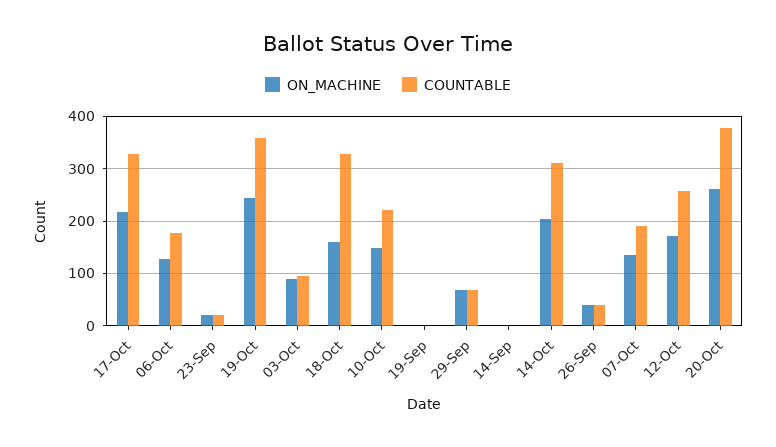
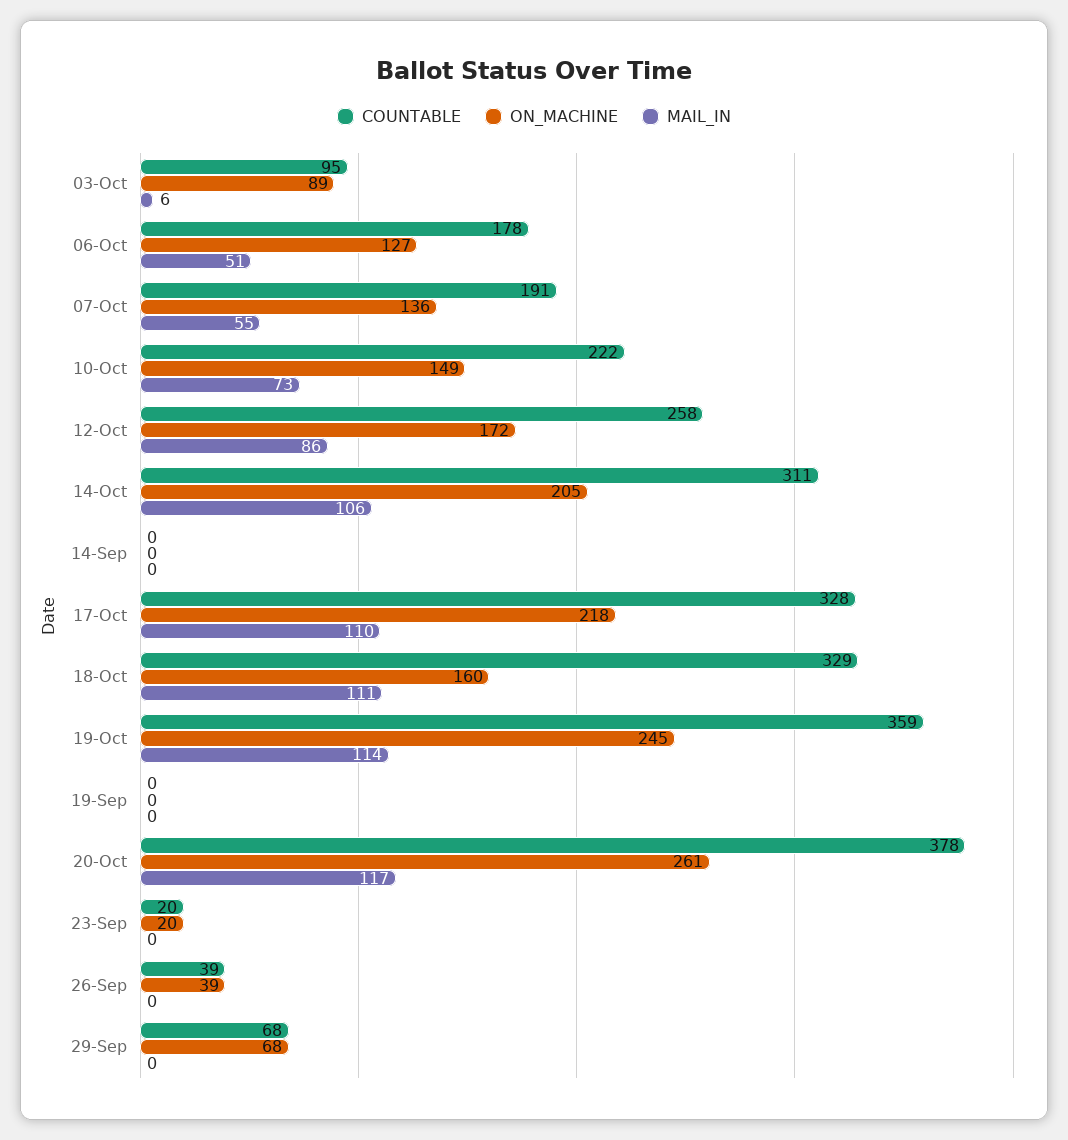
  {
    "ON_MACHINE": {
      "17-Oct": 218,
      "06-Oct": 127,
      "23-Sep": 20,
      "19-Oct": 245,
      "03-Oct": 89,
      "18-Oct": 160,
      "10-Oct": 149,
      "19-Sep": 0,
      "29-Sep": 68,
      "14-Sep": 0,
      "14-Oct": 205,
      "26-Sep": 39,
      "07-Oct": 136,
      "12-Oct": 172,
      "20-Oct": 261
    },
    "COUNTABLE": {
      "17-Oct": 328,
      "06-Oct": 178,
      "23-Sep": 20,
      "19-Oct": 359,
      "03-Oct": 95,
      "18-Oct": 329,
      "10-Oct": 222,
      "19-Sep": 0,
      "29-Sep": 68,
      "14-Sep": 0,
      "14-Oct": 311,
      "26-Sep": 39,
      "07-Oct": 191,
      "12-Oct": 258,
      "20-Oct": 378
-   }
+   },
+   "MAIL_IN": {
+     "03-Oct": 6,
+     "06-Oct": 51,
+     "07-Oct": 55,
+     "10-Oct": 73,
+     "12-Oct": 86,
+     "14-Oct": 106,
+     "14-Sep": 0,
+     "17-Oct": 110,
+     "18-Oct": 111,
+     "19-Oct": 114,
+     "19-Sep": 0,
+     "20-Oct": 117,
+     "23-Sep": 0,
+     "26-Sep": 0,
+     "29-Sep": 0
+   }
  }

